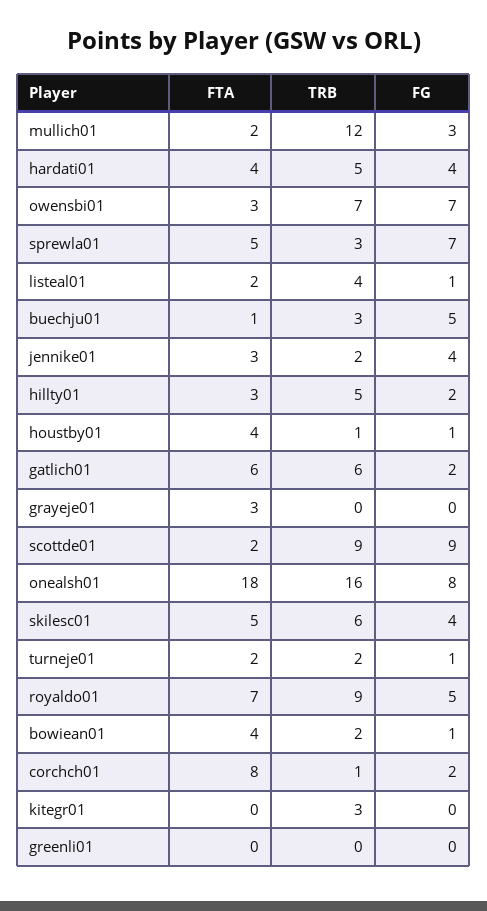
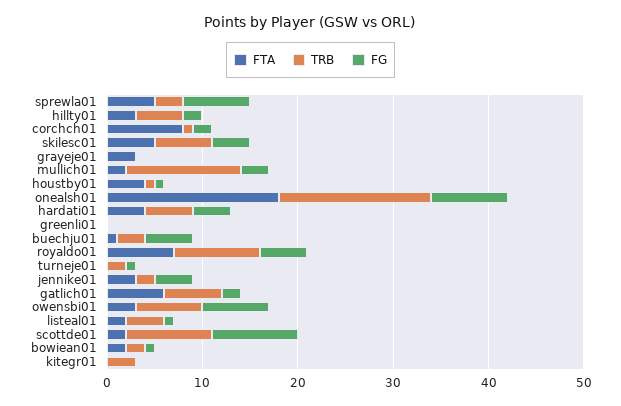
  {
    "FTA": {
      "mullich01": 2,
      "hardati01": 4,
      "owensbi01": 3,
      "sprewla01": 5,
      "listeal01": 2,
      "buechju01": 1,
      "jennike01": 3,
      "hillty01": 3,
      "houstby01": 4,
      "gatlich01": 6,
      "grayeje01": 3,
      "scottde01": 2,
      "onealsh01": 18,
      "skilesc01": 5,
-     "turneje01": 2,
+     "turneje01": 0,
      "royaldo01": 7,
-     "bowiean01": 4,
+     "bowiean01": 2,
      "corchch01": 8,
      "kitegr01": 0,
      "greenli01": 0
    },
    "TRB": {
      "mullich01": 12,
      "hardati01": 5,
      "owensbi01": 7,
      "sprewla01": 3,
      "listeal01": 4,
      "buechju01": 3,
      "jennike01": 2,
      "hillty01": 5,
      "houstby01": 1,
      "gatlich01": 6,
      "grayeje01": 0,
      "scottde01": 9,
      "onealsh01": 16,
      "skilesc01": 6,
      "turneje01": 2,
      "royaldo01": 9,
      "bowiean01": 2,
      "corchch01": 1,
      "kitegr01": 3,
      "greenli01": 0
    },
    "FG": {
      "mullich01": 3,
      "hardati01": 4,
      "owensbi01": 7,
      "sprewla01": 7,
      "listeal01": 1,
      "buechju01": 5,
      "jennike01": 4,
      "hillty01": 2,
      "houstby01": 1,
      "gatlich01": 2,
      "grayeje01": 0,
      "scottde01": 9,
      "onealsh01": 8,
      "skilesc01": 4,
      "turneje01": 1,
      "royaldo01": 5,
      "bowiean01": 1,
      "corchch01": 2,
      "kitegr01": 0,
      "greenli01": 0
    }
  }

